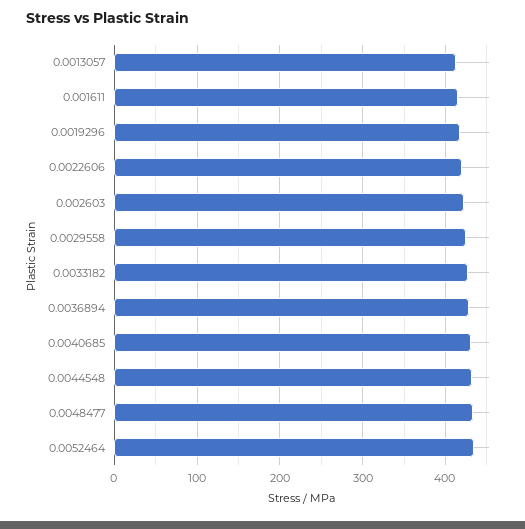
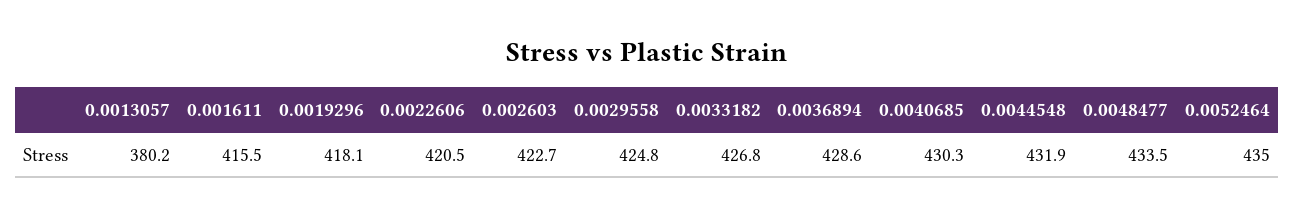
  {
-   "0.0013057": 410,
+   "0.0013057": 380.2,
    "0.001611": 415.5,
    "0.0019296": 418.1,
    "0.0022606": 420.5,
    "0.002603": 422.7,
    "0.0029558": 424.8,
    "0.0033182": 426.8,
    "0.0036894": 428.6,
    "0.0040685": 430.3,
    "0.0044548": 431.9,
    "0.0048477": 433.5,
    "0.0052464": 435
  }

